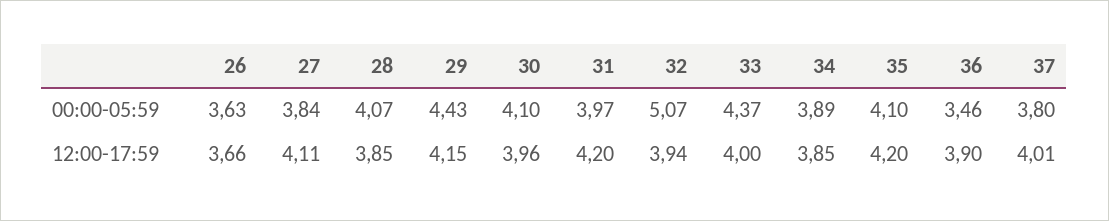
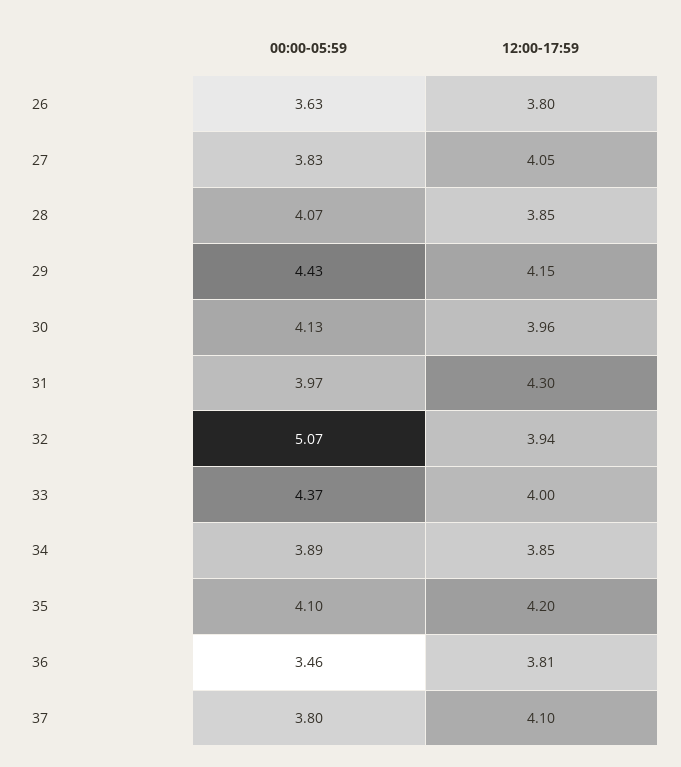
  {
    "26": {
      "00:00-05:59": 3.63,
-     "12:00-17:59": 3.66
+     "12:00-17:59": 3.8
    },
    "27": {
-     "00:00-05:59": 3.84,
+     "00:00-05:59": 3.83,
-     "12:00-17:59": 4.11
+     "12:00-17:59": 4.05
    },
    "28": {
      "00:00-05:59": 4.07,
      "12:00-17:59": 3.85
    },
    "29": {
      "00:00-05:59": 4.43,
      "12:00-17:59": 4.15
    },
    "30": {
-     "00:00-05:59": 4.1,
+     "00:00-05:59": 4.13,
      "12:00-17:59": 3.96
    },
    "31": {
      "00:00-05:59": 3.97,
-     "12:00-17:59": 4.2
+     "12:00-17:59": 4.3
    },
    "32": {
      "00:00-05:59": 5.07,
      "12:00-17:59": 3.94
    },
    "33": {
      "00:00-05:59": 4.37,
      "12:00-17:59": 4
    },
    "34": {
      "00:00-05:59": 3.89,
      "12:00-17:59": 3.85
    },
    "35": {
      "00:00-05:59": 4.1,
      "12:00-17:59": 4.2
    },
    "36": {
      "00:00-05:59": 3.46,
-     "12:00-17:59": 3.9
+     "12:00-17:59": 3.81
    },
    "37": {
      "00:00-05:59": 3.8,
-     "12:00-17:59": 4.01
+     "12:00-17:59": 4.1
    }
  }

